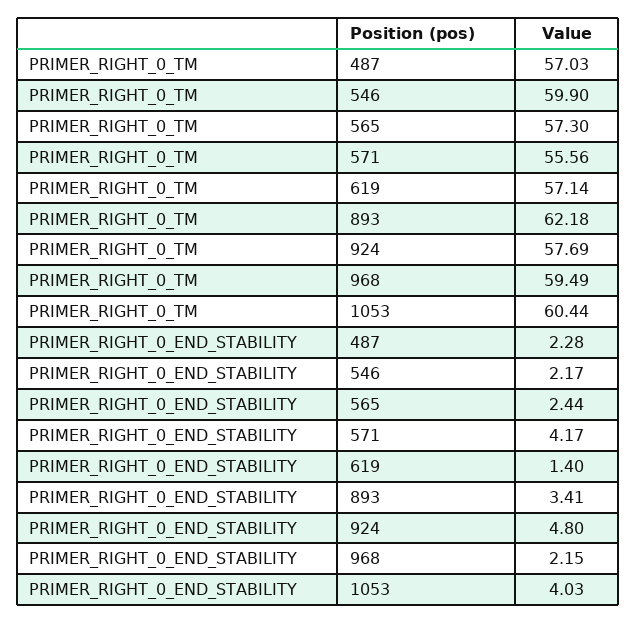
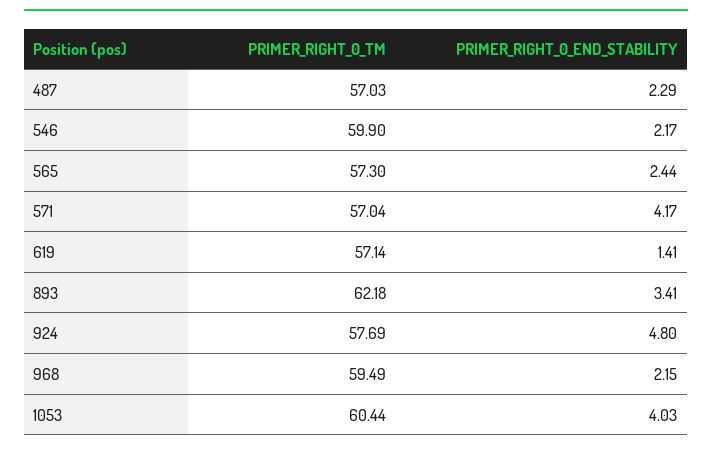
  {
    "PRIMER_RIGHT_0_TM": {
      "487": 57.03,
      "546": 59.9,
      "565": 57.3,
-     "571": 55.56,
+     "571": 57.04,
      "619": 57.14,
      "893": 62.18,
      "924": 57.69,
      "968": 59.49,
      "1053": 60.44
    },
    "PRIMER_RIGHT_0_END_STABILITY": {
-     "487": 2.28,
+     "487": 2.29,
      "546": 2.17,
      "565": 2.44,
      "571": 4.17,
-     "619": 1.4,
+     "619": 1.41,
      "893": 3.41,
      "924": 4.8,
      "968": 2.15,
      "1053": 4.03
    }
  }

